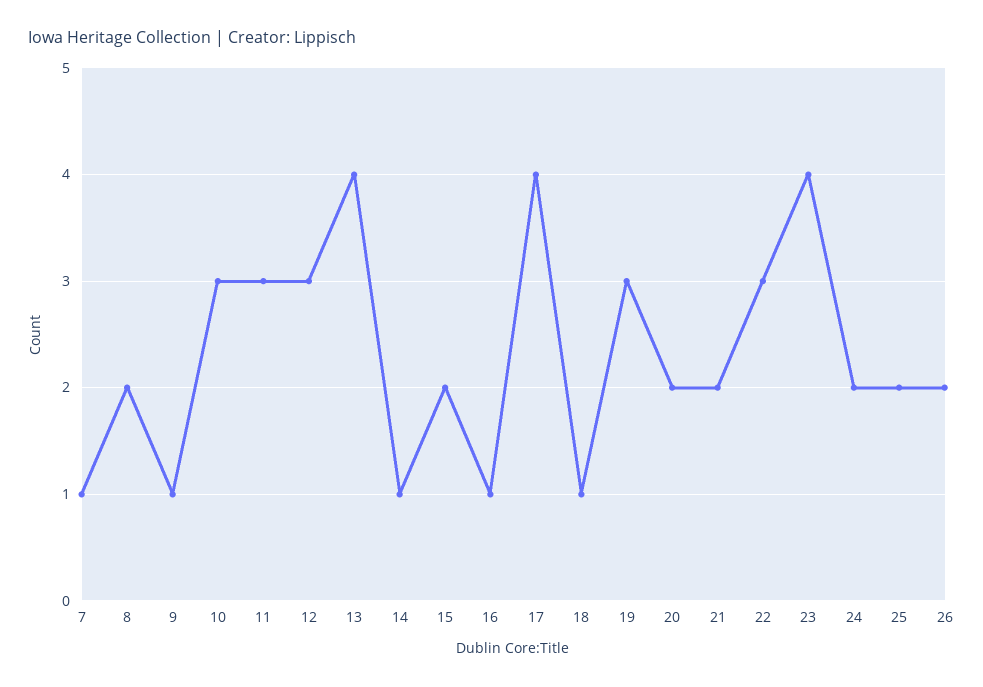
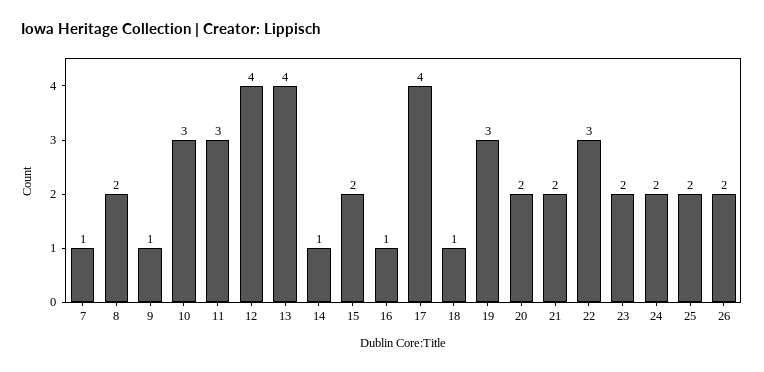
  {
    "7": 1,
    "8": 2,
    "9": 1,
    "10": 3,
    "11": 3,
-   "12": 3,
+   "12": 4,
    "13": 4,
    "14": 1,
    "15": 2,
    "16": 1,
    "17": 4,
    "18": 1,
    "19": 3,
    "20": 2,
    "21": 2,
    "22": 3,
-   "23": 4,
+   "23": 2,
    "24": 2,
    "25": 2,
    "26": 2
  }

